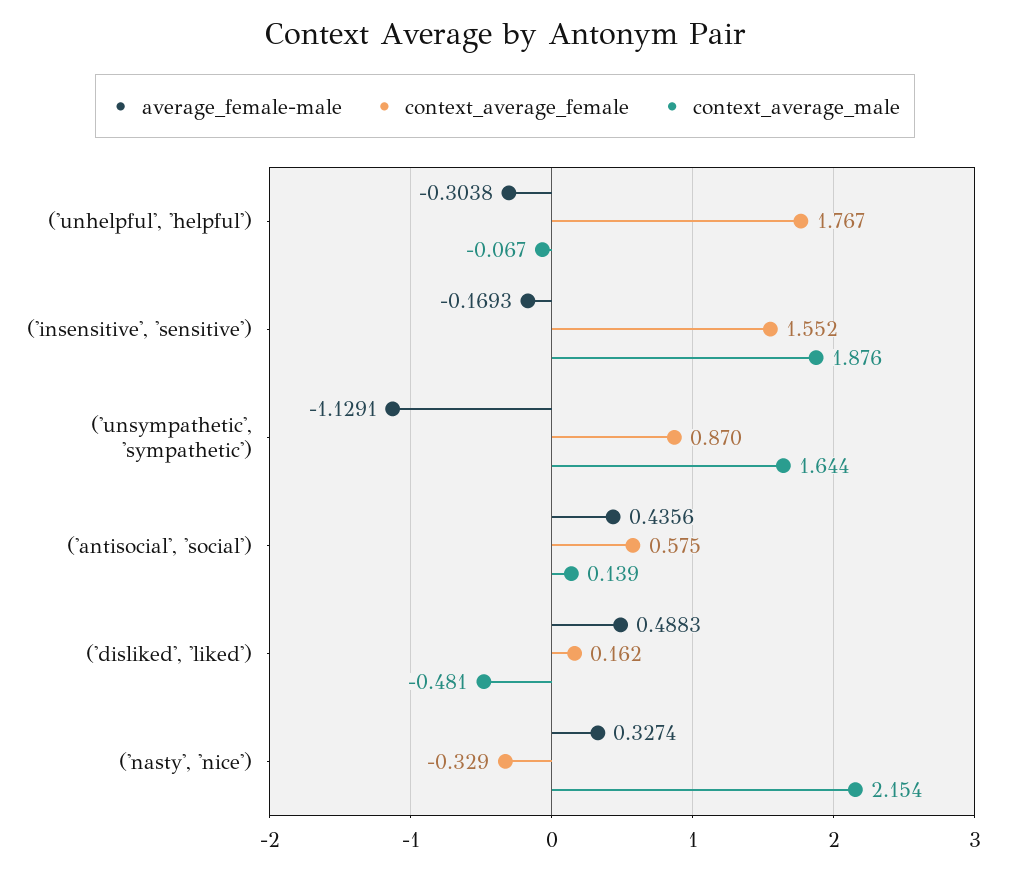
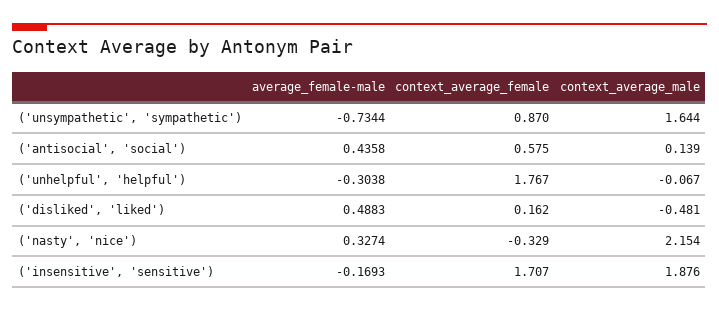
  {
    "average_female-male": {
      "('unhelpful', 'helpful')": -0.3038,
      "('insensitive', 'sensitive')": -0.1693,
-     "('unsympathetic', 'sympathetic')": -1.1291,
+     "('unsympathetic', 'sympathetic')": -0.7344,
-     "('antisocial', 'social')": 0.4356,
+     "('antisocial', 'social')": 0.4358,
      "('disliked', 'liked')": 0.4883,
      "('nasty', 'nice')": 0.3274
    },
    "context_average_female": {
      "('unhelpful', 'helpful')": 1.767,
-     "('insensitive', 'sensitive')": 1.552,
+     "('insensitive', 'sensitive')": 1.707,
      "('unsympathetic', 'sympathetic')": 0.87,
      "('antisocial', 'social')": 0.575,
      "('disliked', 'liked')": 0.162,
      "('nasty', 'nice')": -0.329
    },
    "context_average_male": {
      "('unhelpful', 'helpful')": -0.067,
      "('insensitive', 'sensitive')": 1.876,
      "('unsympathetic', 'sympathetic')": 1.644,
      "('antisocial', 'social')": 0.139,
      "('disliked', 'liked')": -0.481,
      "('nasty', 'nice')": 2.154
    }
  }

